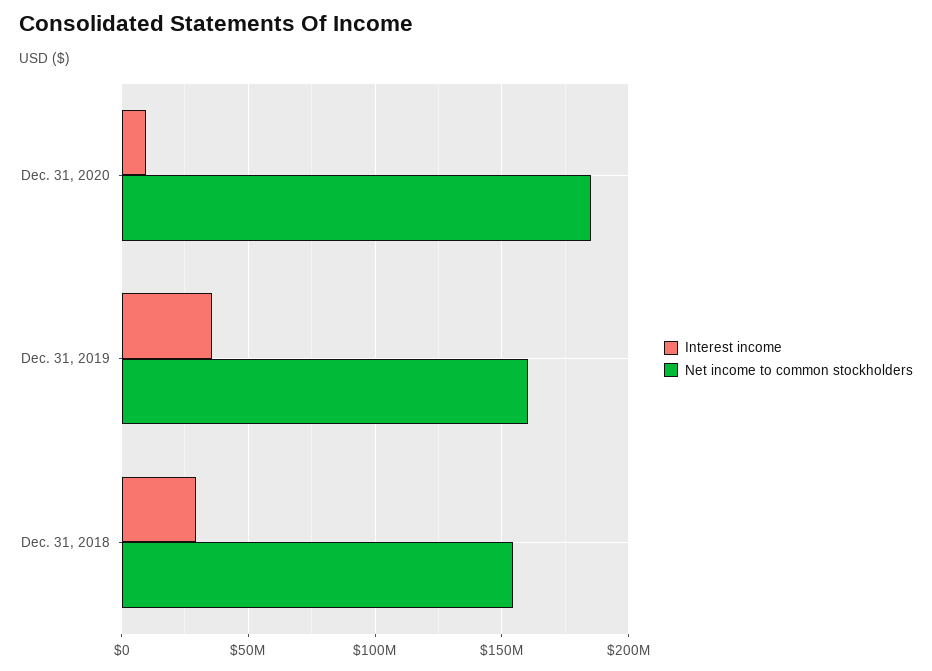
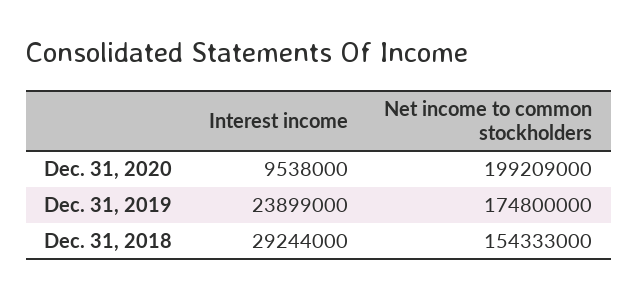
  {
    "Interest income": {
      "Dec. 31, 2020": 9538000,
-     "Dec. 31, 2019": 35000000,
+     "Dec. 31, 2019": 23899000,
      "Dec. 31, 2018": 29244000
    },
    "Net income to common stockholders": {
-     "Dec. 31, 2020": 185000000,
+     "Dec. 31, 2020": 199209000,
-     "Dec. 31, 2019": 160000000,
+     "Dec. 31, 2019": 174800000,
      "Dec. 31, 2018": 154333000
    }
  }

